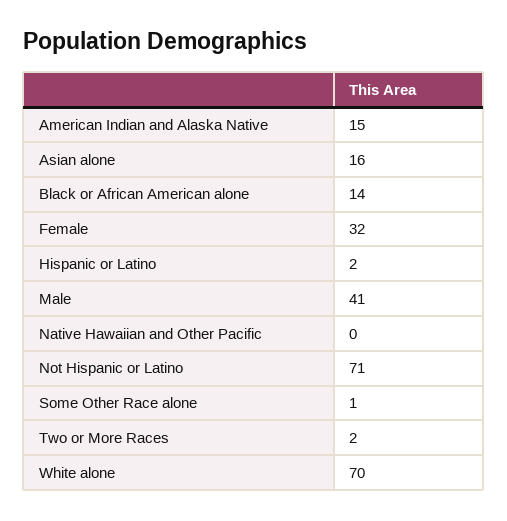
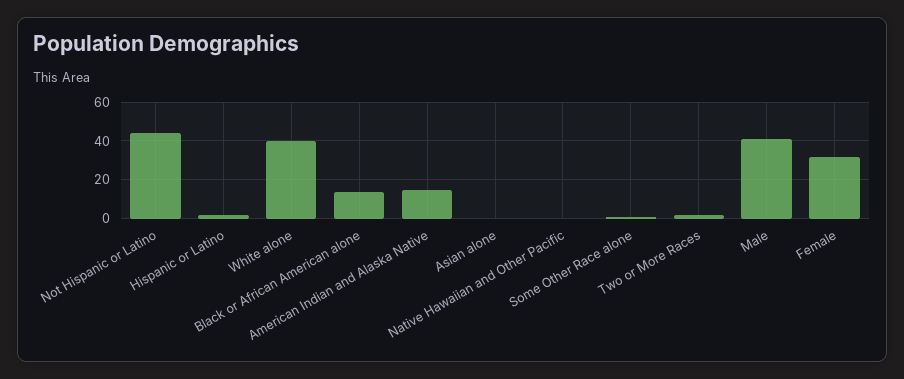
  {
    "American Indian and Alaska Native": 15,
-   "Asian alone": 16,
+   "Asian alone": 0,
    "Black or African American alone": 14,
    "Female": 32,
    "Hispanic or Latino": 2,
    "Male": 41,
    "Native Hawaiian and Other Pacific": 0,
-   "Not Hispanic or Latino": 71,
+   "Not Hispanic or Latino": 45,
    "Some Other Race alone": 1,
    "Two or More Races": 2,
-   "White alone": 70
+   "White alone": 40
  }

